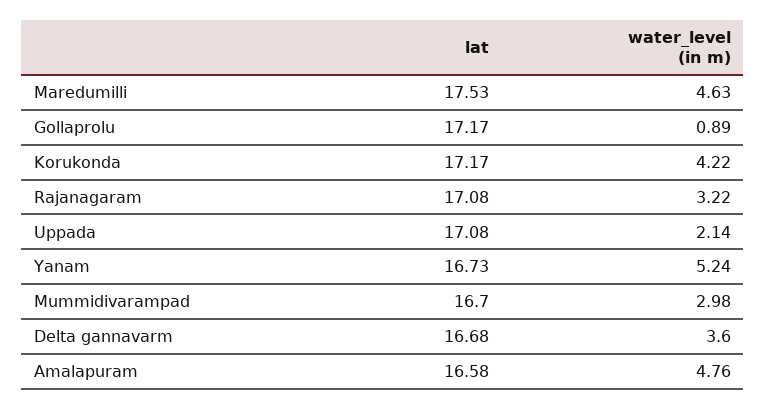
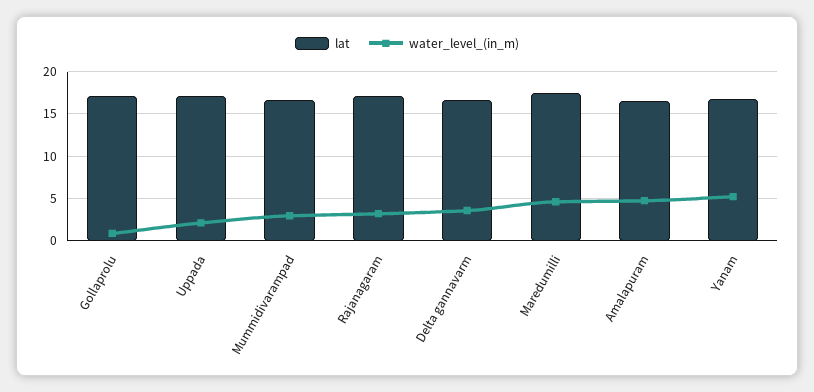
  {
    "lat": {
      "Maredumilli": 17.53,
      "Gollaprolu": 17.17,
-     "Korukonda": 17.17,
      "Rajanagaram": 17.08,
      "Uppada": 17.08,
      "Yanam": 16.73,
      "Mummidivarampad": 16.7,
      "Delta gannavarm": 16.68,
      "Amalapuram": 16.58
    },
    "water_level (in m)": {
      "Maredumilli": 4.63,
      "Gollaprolu": 0.89,
-     "Korukonda": 4.22,
      "Rajanagaram": 3.22,
      "Uppada": 2.14,
      "Yanam": 5.24,
      "Mummidivarampad": 2.98,
      "Delta gannavarm": 3.6,
      "Amalapuram": 4.76
    }
  }

